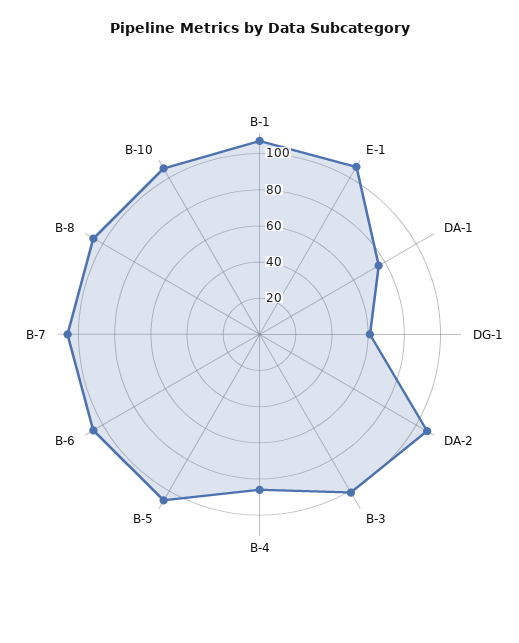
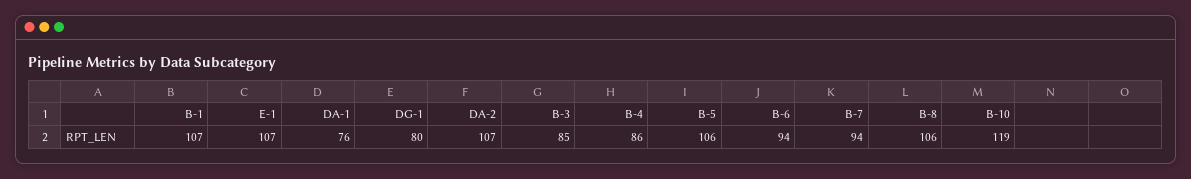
  {
    "B-1": 107,
    "E-1": 107,
    "DA-1": 76,
-   "DG-1": 60,
+   "DG-1": 80,
    "DA-2": 107,
-   "B-3": 100,
+   "B-3": 85,
    "B-4": 86,
    "B-5": 106,
-   "B-6": 105,
+   "B-6": 94,
-   "B-7": 105,
+   "B-7": 94,
    "B-8": 106,
-   "B-10": 105
+   "B-10": 119
  }

